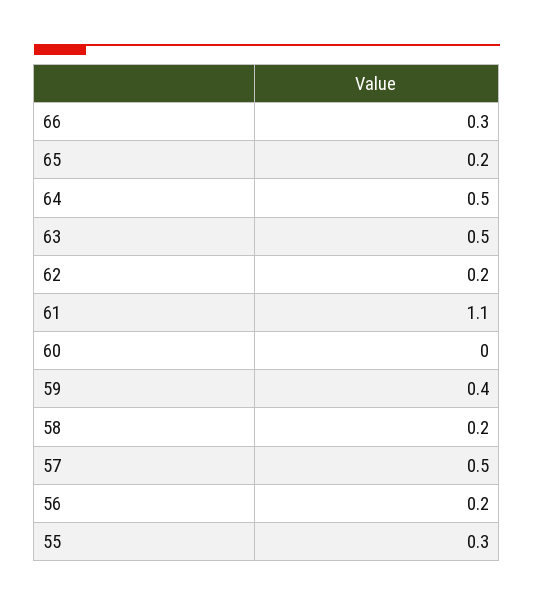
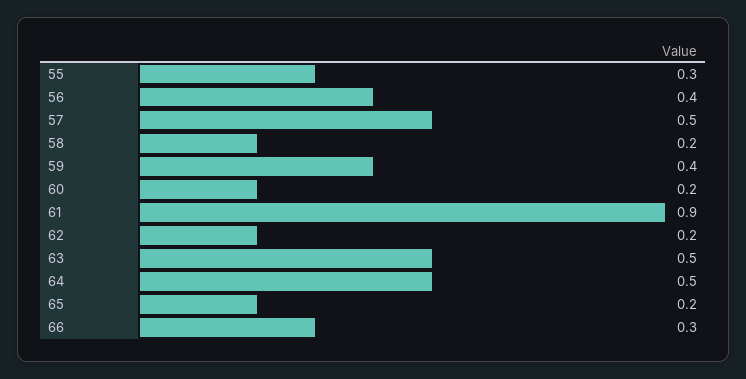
  {
    "66": 0.3,
    "65": 0.2,
    "64": 0.5,
    "63": 0.5,
    "62": 0.2,
-   "61": 1.1,
+   "61": 0.9,
-   "60": 0,
+   "60": 0.2,
    "59": 0.4,
    "58": 0.2,
    "57": 0.5,
-   "56": 0.2,
+   "56": 0.4,
    "55": 0.3
  }

